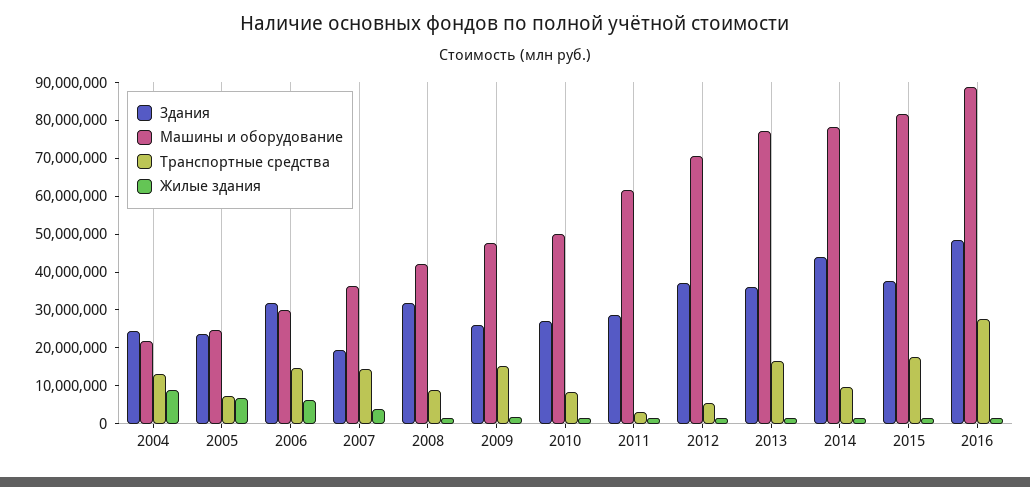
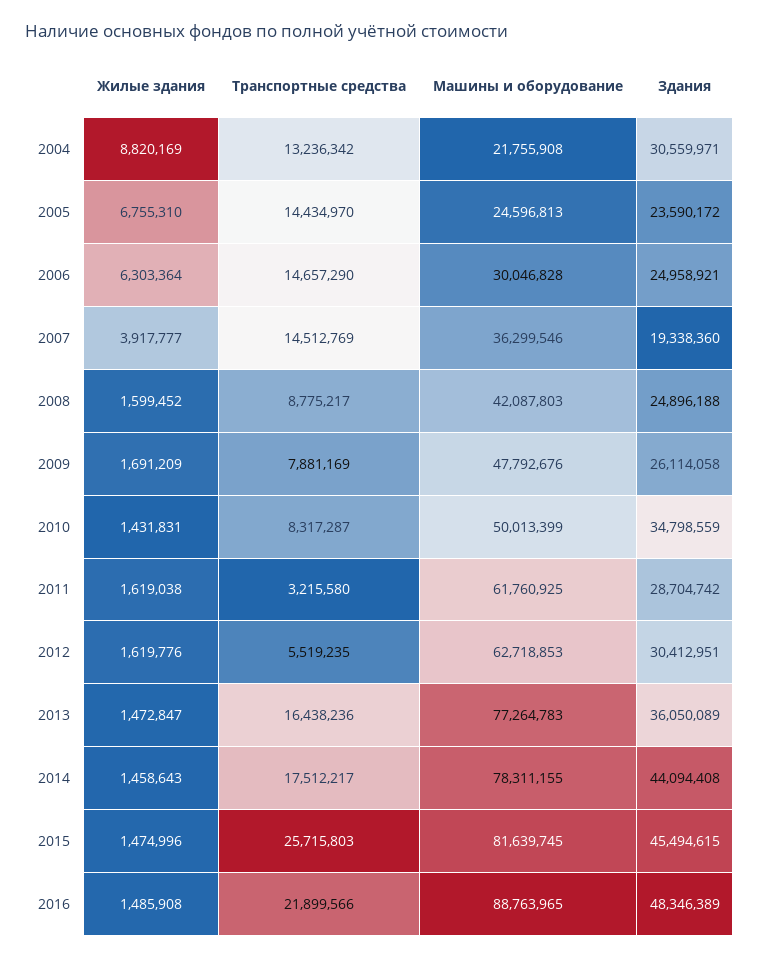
  {
    "Здания": {
-     "2004": 25000000,
+     "2004": 30559971,
      "2005": 23590172,
-     "2006": 32500000,
+     "2006": 24958921,
      "2007": 19338360,
-     "2008": 32500000,
+     "2008": 24896188,
      "2009": 26114058,
-     "2010": 27500000,
+     "2010": 34798559,
      "2011": 28704742,
-     "2012": 37500000,
+     "2012": 30412951,
      "2013": 36050089,
      "2014": 44094408,
-     "2015": 37500000,
+     "2015": 45494615,
      "2016": 48346389
    },
    "Машины и оборудование": {
      "2004": 21755908,
      "2005": 24596813,
      "2006": 30046828,
      "2007": 36299546,
      "2008": 42087803,
      "2009": 47792676,
      "2010": 50013399,
      "2011": 61760925,
-     "2012": 70000000,
+     "2012": 62718853,
      "2013": 77264783,
      "2014": 78311155,
      "2015": 81639745,
      "2016": 88763965
    },
    "Транспортные средства": {
      "2004": 13236342,
-     "2005": 7500000,
+     "2005": 14434970,
      "2006": 14657290,
      "2007": 14512769,
      "2008": 8775217,
-     "2009": 15000000,
+     "2009": 7881169,
      "2010": 8317287,
      "2011": 3215580,
      "2012": 5519235,
      "2013": 16438236,
-     "2014": 10000000,
+     "2014": 17512217,
-     "2015": 17500000,
+     "2015": 25715803,
-     "2016": 27500000
+     "2016": 21899566
    },
    "Жилые здания": {
      "2004": 8820169,
      "2005": 6755310,
      "2006": 6303364,
      "2007": 3917777,
      "2008": 1599452,
      "2009": 1691209,
      "2010": 1431831,
      "2011": 1619038,
      "2012": 1619776,
      "2013": 1472847,
      "2014": 1458643,
      "2015": 1474996,
      "2016": 1485908
    }
  }

